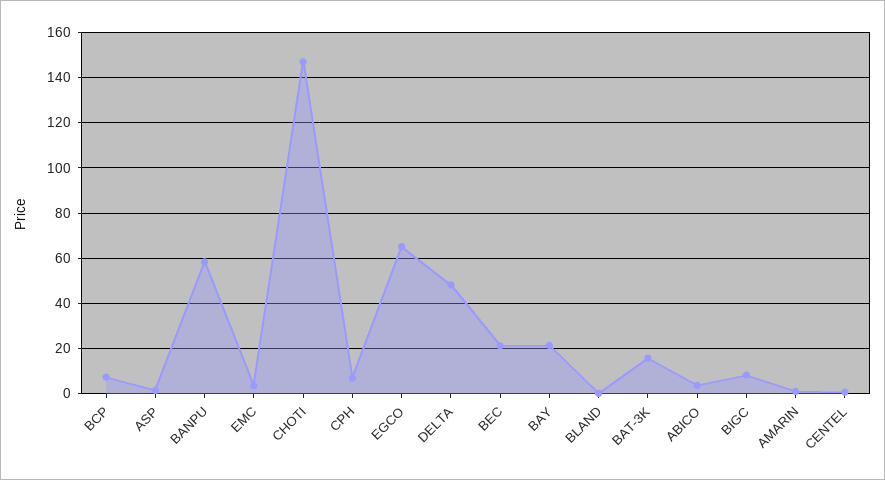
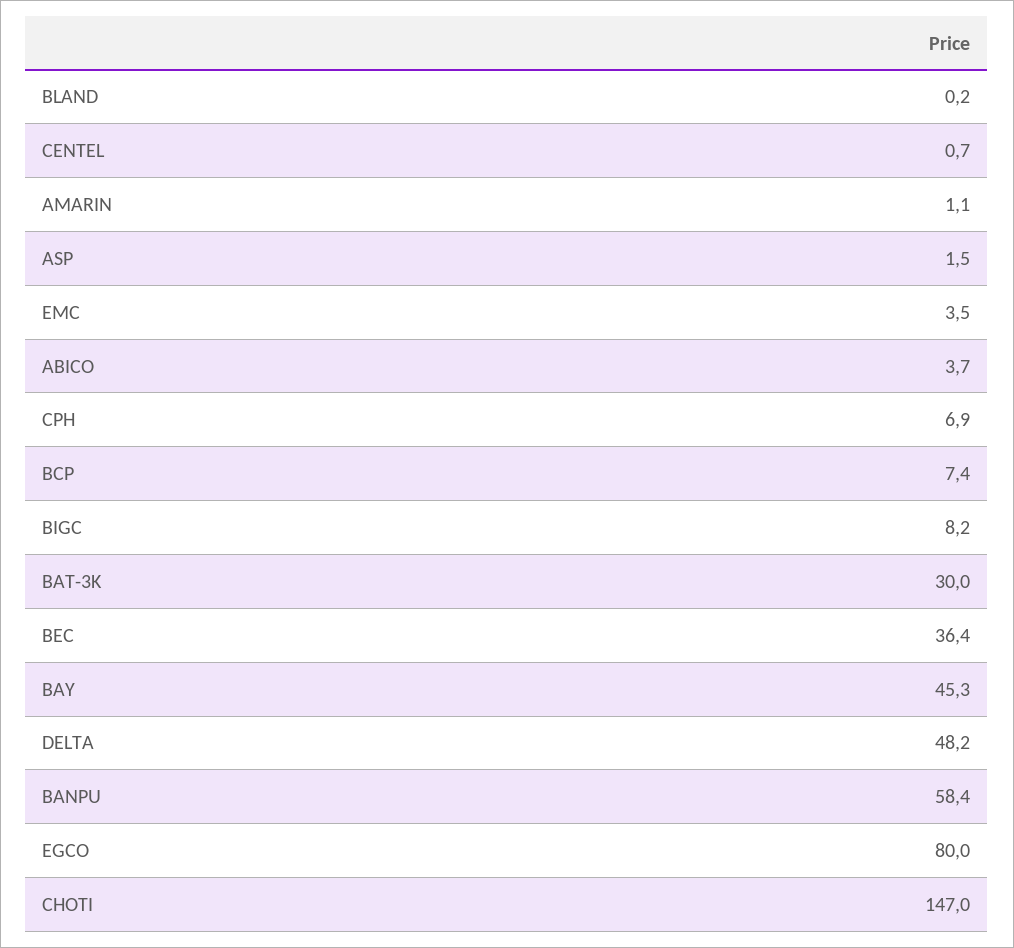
  {
    "BCP": 7.4,
    "ASP": 1.5,
    "BANPU": 58.4,
    "EMC": 3.5,
    "CHOTI": 147,
    "CPH": 6.9,
-   "EGCO": 65,
+   "EGCO": 80,
    "DELTA": 48.2,
-   "BEC": 20,
+   "BEC": 36.4,
-   "BAY": 20,
+   "BAY": 45.3,
    "BLAND": 0.2,
-   "BAT-3K": 15,
+   "BAT-3K": 30,
    "ABICO": 3.7,
    "BIGC": 8.2,
    "AMARIN": 1.1,
    "CENTEL": 0.7
  }

